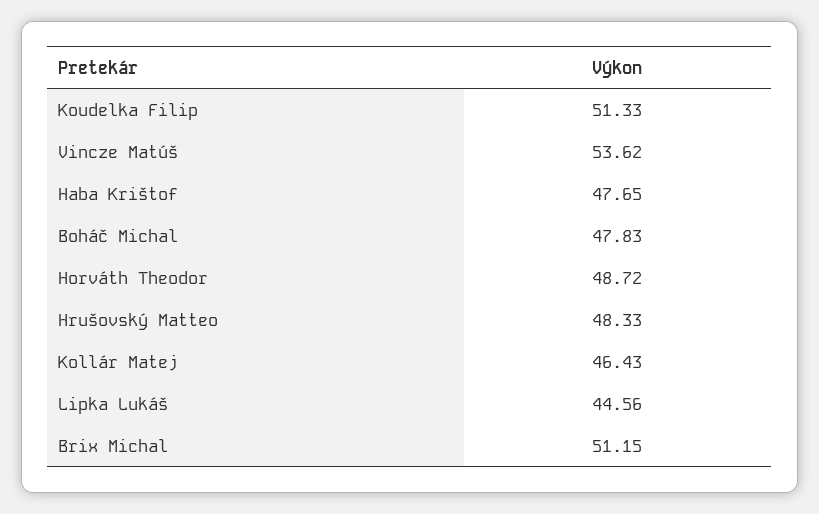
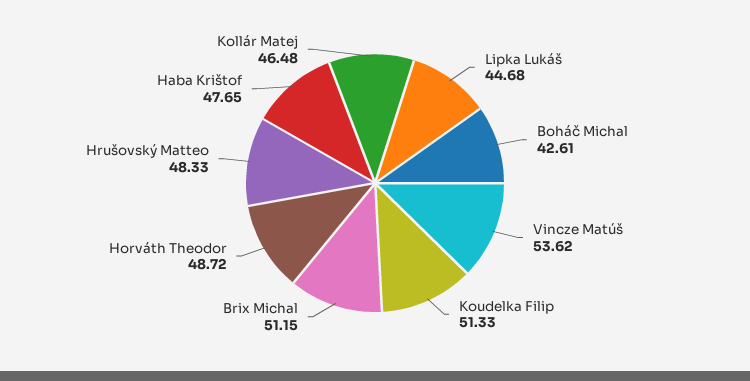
  {
    "Koudelka Filip": 51.33,
    "Vincze Matúš": 53.62,
    "Haba Krištof": 47.65,
-   "Boháč Michal": 47.83,
+   "Boháč Michal": 42.61,
    "Horváth Theodor": 48.72,
    "Hrušovský Matteo": 48.33,
-   "Kollár Matej": 46.43,
+   "Kollár Matej": 46.48,
-   "Lipka Lukáš": 44.56,
+   "Lipka Lukáš": 44.68,
    "Brix Michal": 51.15
  }

